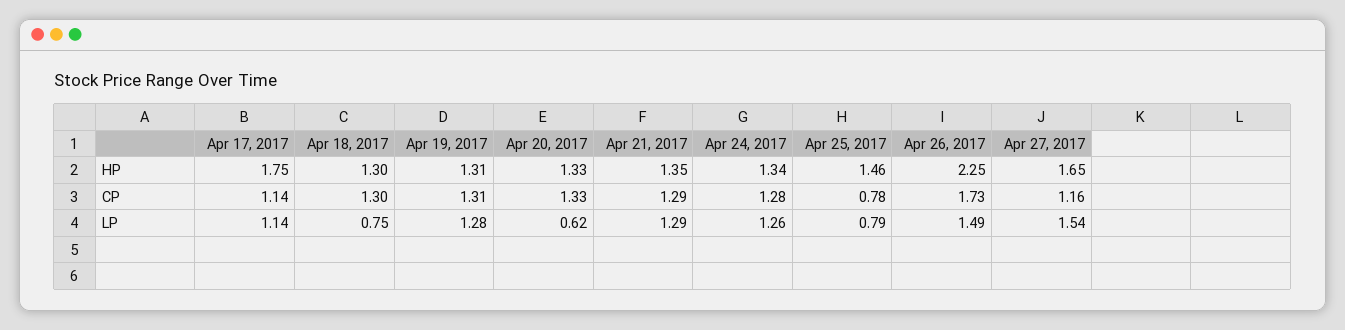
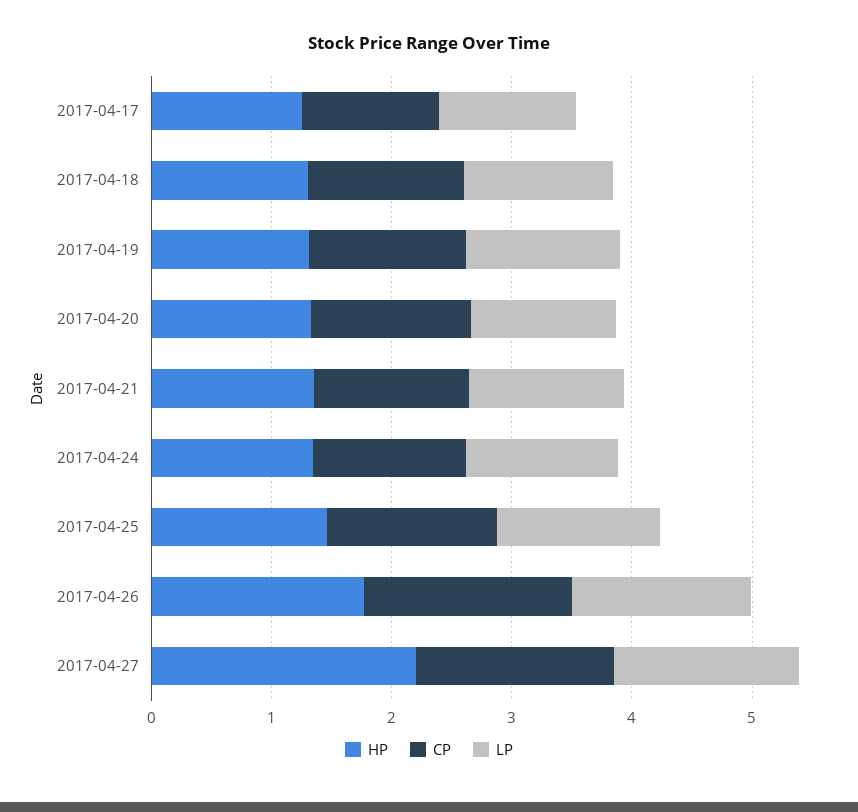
  {
    "HP": {
-     "Apr 17, 2017": 1.75,
+     "Apr 17, 2017": 1.2,
      "Apr 18, 2017": 1.3,
      "Apr 19, 2017": 1.31,
      "Apr 20, 2017": 1.33,
      "Apr 21, 2017": 1.35,
      "Apr 24, 2017": 1.34,
      "Apr 25, 2017": 1.46,
-     "Apr 26, 2017": 2.25,
+     "Apr 26, 2017": 1.8,
-     "Apr 27, 2017": 1.65
+     "Apr 27, 2017": 2.2
    },
    "CP": {
      "Apr 17, 2017": 1.14,
      "Apr 18, 2017": 1.3,
      "Apr 19, 2017": 1.31,
      "Apr 20, 2017": 1.33,
      "Apr 21, 2017": 1.29,
      "Apr 24, 2017": 1.28,
-     "Apr 25, 2017": 0.78,
+     "Apr 25, 2017": 1.4,
      "Apr 26, 2017": 1.73,
-     "Apr 27, 2017": 1.16
+     "Apr 27, 2017": 1.6
    },
    "LP": {
      "Apr 17, 2017": 1.14,
-     "Apr 18, 2017": 0.75,
+     "Apr 18, 2017": 1.2,
      "Apr 19, 2017": 1.28,
-     "Apr 20, 2017": 0.62,
+     "Apr 20, 2017": 1.2,
      "Apr 21, 2017": 1.29,
      "Apr 24, 2017": 1.26,
-     "Apr 25, 2017": 0.79,
+     "Apr 25, 2017": 1.4,
      "Apr 26, 2017": 1.49,
      "Apr 27, 2017": 1.54
    }
  }

